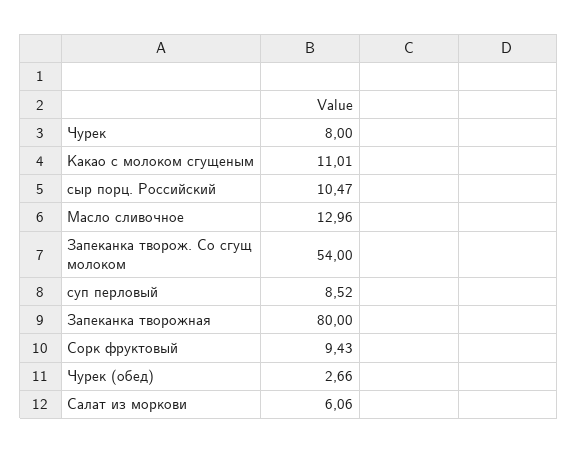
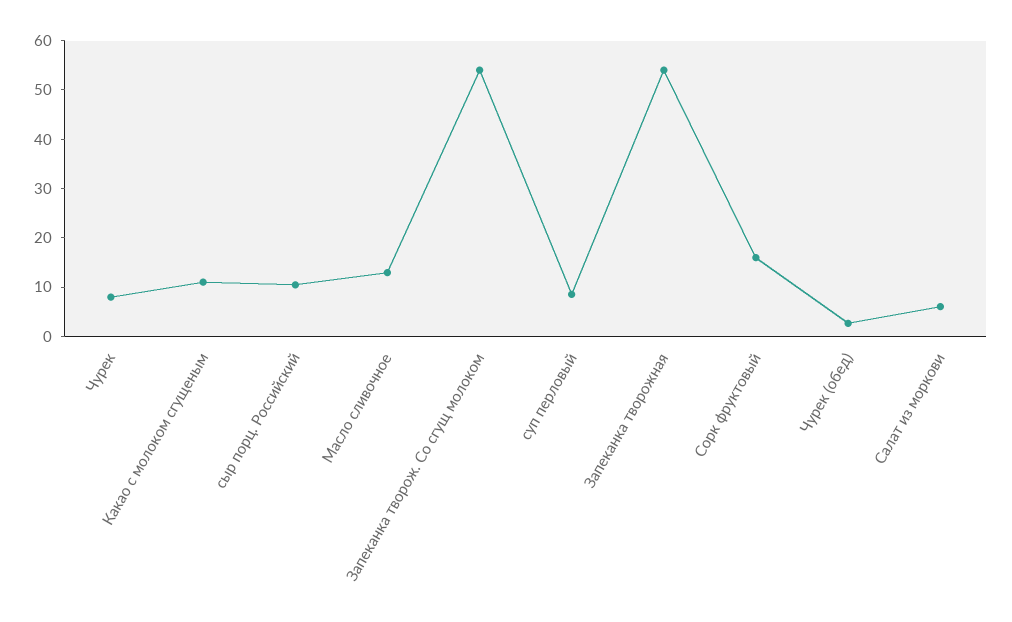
  {
    "Чурек": 8,
    "Какао с молоком сгущеным": 11.01,
    "сыр порц. Российский": 10.47,
    "Масло сливочное": 12.96,
    "Запеканка творож. Со сгущ молоком": 54,
    "суп перловый": 8.52,
-   "Запеканка творожная": 80,
+   "Запеканка творожная": 54,
-   "Сорк фруктовый": 9.43,
+   "Сорк фруктовый": 16,
    "Чурек (обед)": 2.66,
    "Салат из моркови": 6.06
  }

